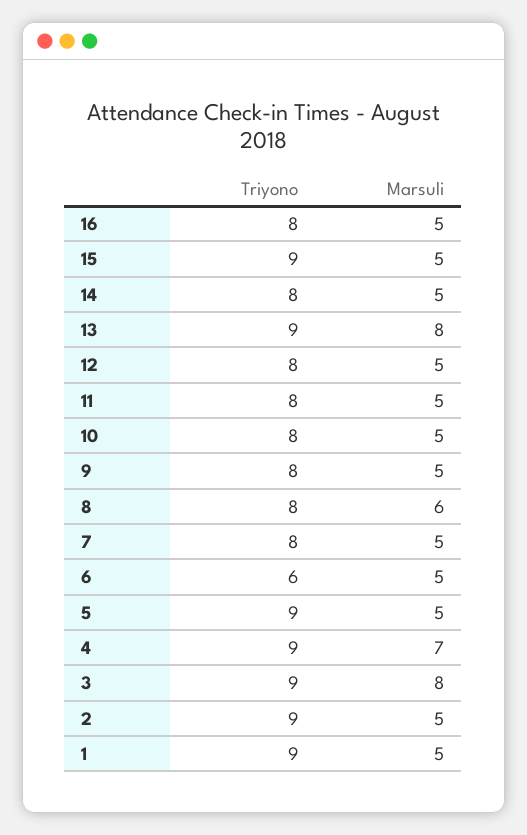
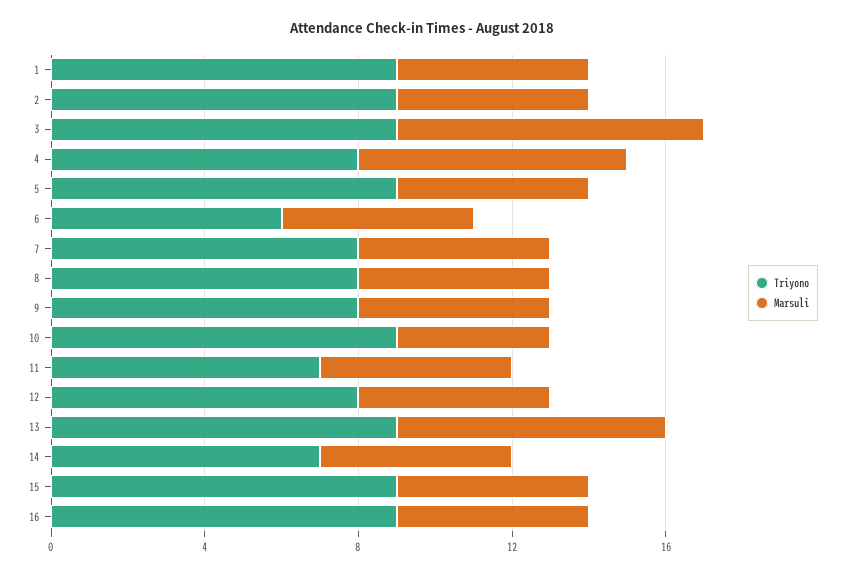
  {
    "Triyono": {
-     "16": 8,
+     "16": 9,
      "15": 9,
-     "14": 8,
+     "14": 7,
      "13": 9,
      "12": 8,
-     "11": 8,
+     "11": 7,
-     "10": 8,
+     "10": 9,
      "9": 8,
      "8": 8,
      "7": 8,
      "6": 6,
      "5": 9,
-     "4": 9,
+     "4": 8,
      "3": 9,
      "2": 9,
      "1": 9
    },
    "Marsuli": {
      "16": 5,
      "15": 5,
      "14": 5,
-     "13": 8,
+     "13": 7,
      "12": 5,
      "11": 5,
-     "10": 5,
+     "10": 4,
      "9": 5,
-     "8": 6,
+     "8": 5,
      "7": 5,
      "6": 5,
      "5": 5,
      "4": 7,
      "3": 8,
      "2": 5,
      "1": 5
    }
  }

